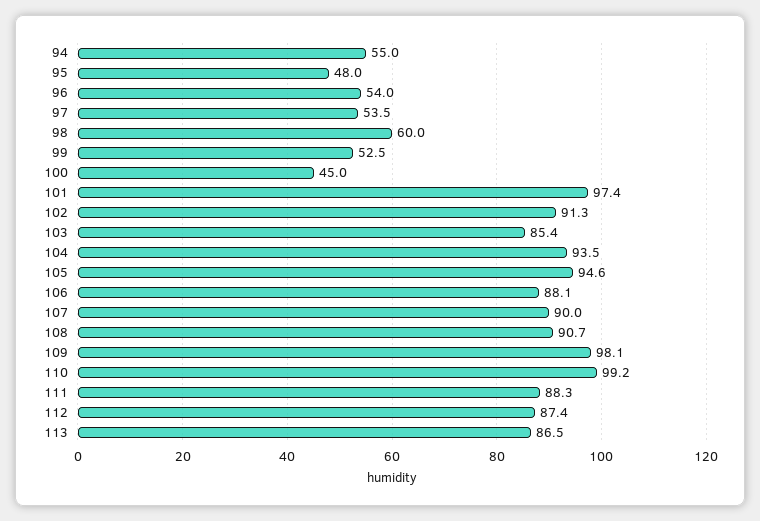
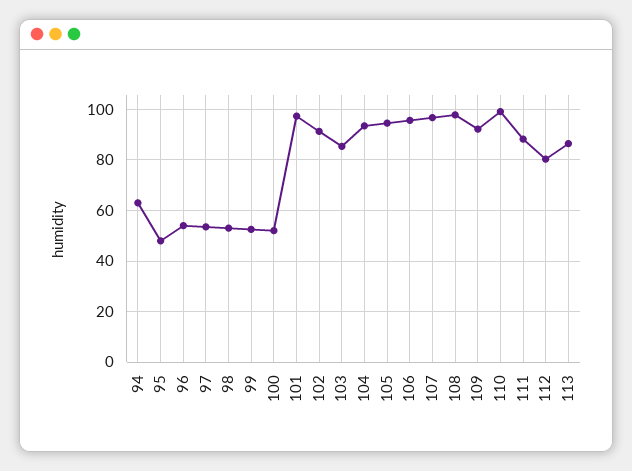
  {
-   "94": 55,
+   "94": 62.5,
    "95": 48,
    "96": 54,
    "97": 53.5,
-   "98": 60,
+   "98": 52.5,
    "99": 52.5,
-   "100": 45,
+   "100": 52.5,
    "101": 97.4,
    "102": 91.3,
    "103": 85.4,
    "104": 93.5,
    "105": 94.6,
-   "106": 88.1,
+   "106": 95,
-   "107": 90,
+   "107": 97.5,
-   "108": 90.7,
+   "108": 97.5,
-   "109": 98.1,
+   "109": 92.5,
    "110": 99.2,
    "111": 88.3,
-   "112": 87.4,
+   "112": 80,
    "113": 86.5
  }

